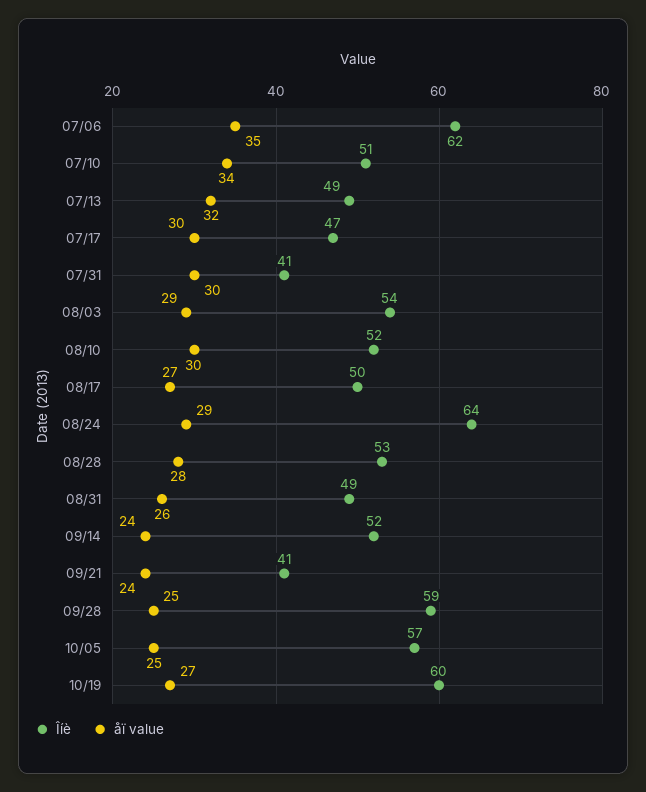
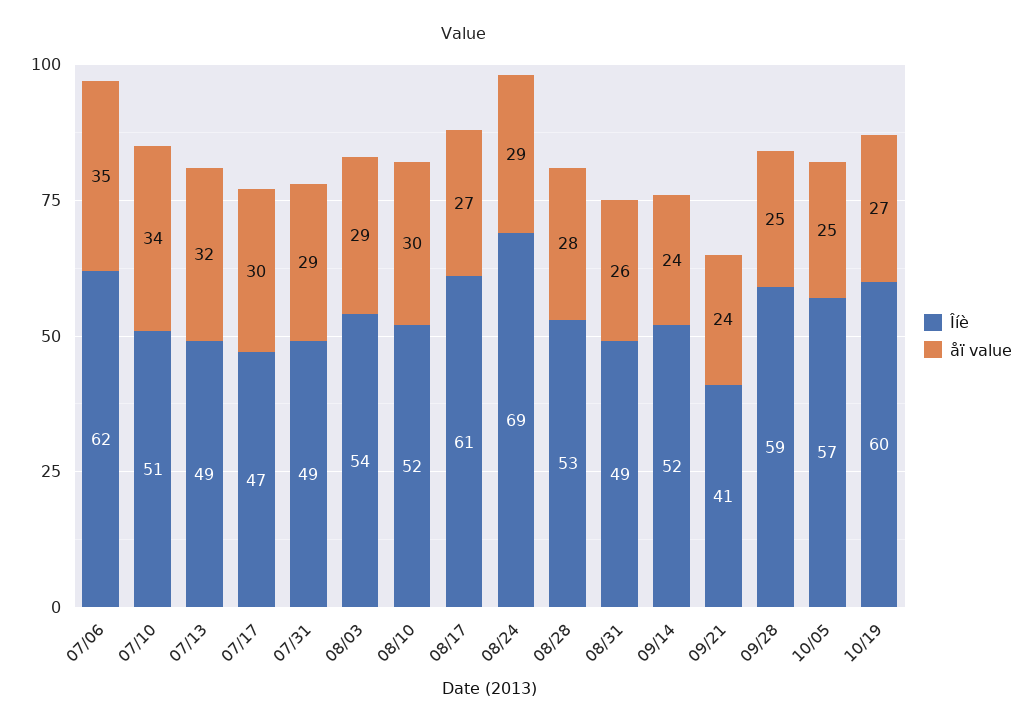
  {
    "Îíè": {
      "07/06": 62,
      "07/10": 51,
      "07/13": 49,
      "07/17": 47,
-     "07/31": 41,
+     "07/31": 49,
      "08/03": 54,
      "08/10": 52,
-     "08/17": 50,
+     "08/17": 61,
-     "08/24": 64,
+     "08/24": 69,
      "08/28": 53,
      "08/31": 49,
      "09/14": 52,
      "09/21": 41,
      "09/28": 59,
      "10/05": 57,
      "10/19": 60
    },
    "åï value": {
      "07/06": 35,
      "07/10": 34,
      "07/13": 32,
      "07/17": 30,
-     "07/31": 30,
+     "07/31": 29,
      "08/03": 29,
      "08/10": 30,
      "08/17": 27,
      "08/24": 29,
      "08/28": 28,
      "08/31": 26,
      "09/14": 24,
      "09/21": 24,
      "09/28": 25,
      "10/05": 25,
      "10/19": 27
    }
  }

